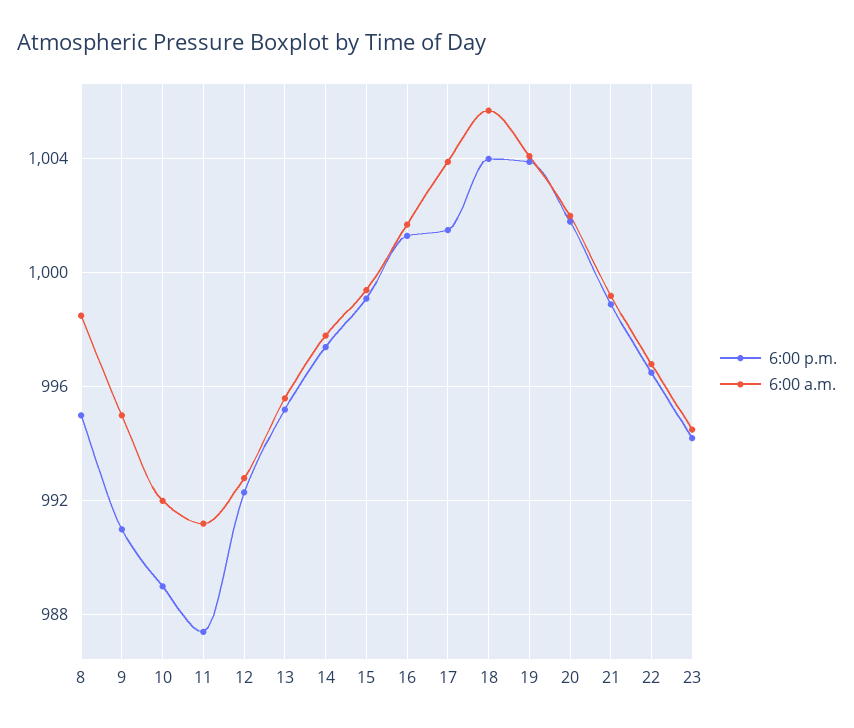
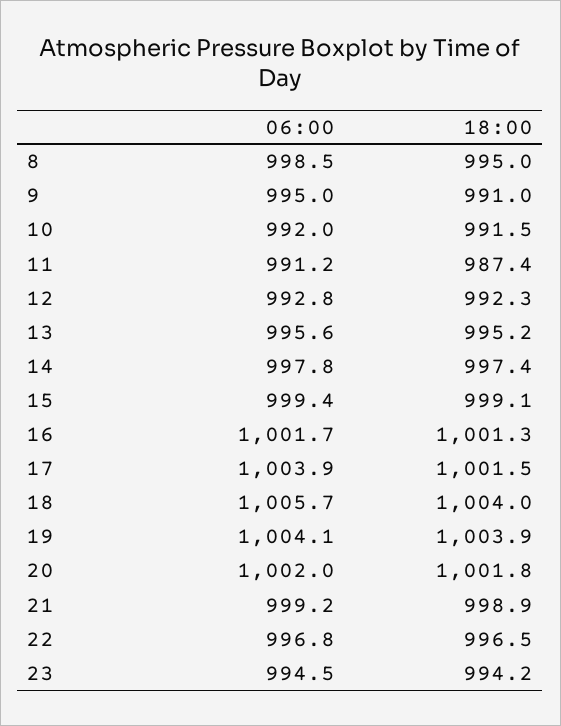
  {
    "6:00 p.m.": {
      "8": 995,
      "9": 991,
-     "10": 989,
+     "10": 991.5,
      "11": 987.4,
      "12": 992.3,
      "13": 995.2,
      "14": 997.4,
      "15": 999.1,
      "16": 1001.3,
      "17": 1001.5,
      "18": 1004,
      "19": 1003.9,
      "20": 1001.8,
      "21": 998.9,
      "22": 996.5,
      "23": 994.2
    },
    "6:00 a.m.": {
      "8": 998.5,
      "9": 995,
      "10": 992,
      "11": 991.2,
      "12": 992.8,
      "13": 995.6,
      "14": 997.8,
      "15": 999.4,
      "16": 1001.7,
      "17": 1003.9,
      "18": 1005.7,
      "19": 1004.1,
      "20": 1002,
      "21": 999.2,
      "22": 996.8,
      "23": 994.5
    }
  }

